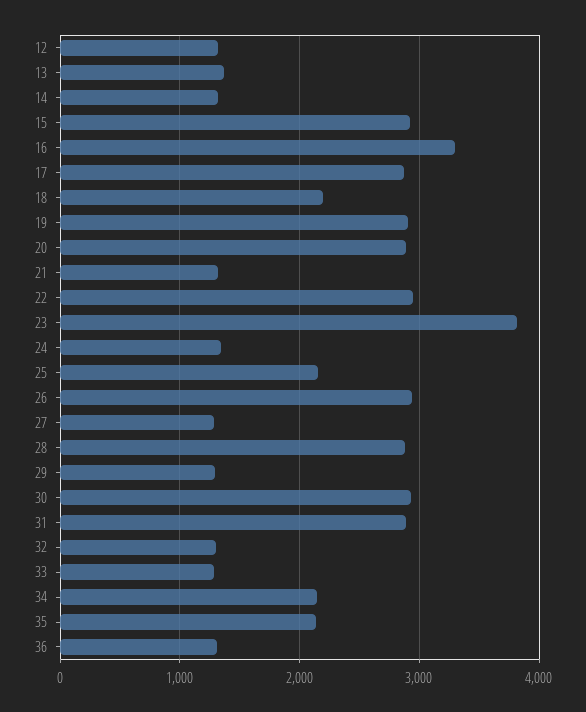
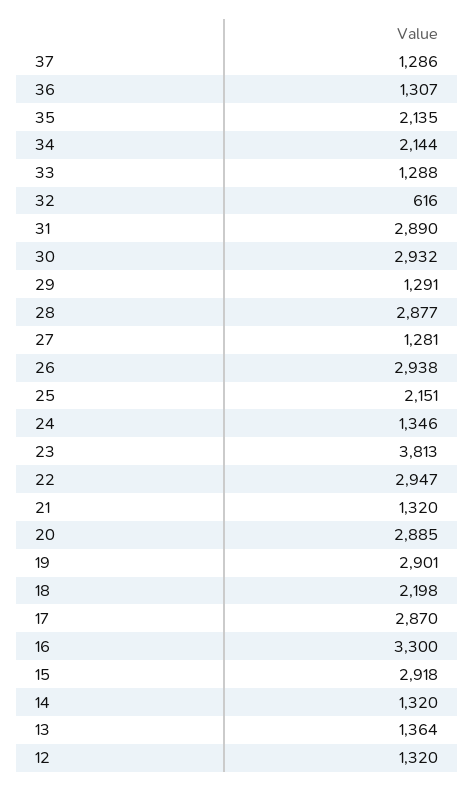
  {
    "12": 1320,
    "13": 1364,
    "14": 1320,
    "15": 2918,
    "16": 3300,
    "17": 2870,
    "18": 2198,
    "19": 2901,
    "20": 2885,
    "21": 1320,
    "22": 2947,
    "23": 3813,
    "24": 1346,
    "25": 2151,
    "26": 2938,
    "27": 1281,
    "28": 2877,
    "29": 1291,
    "30": 2932,
    "31": 2890,
-   "32": 1300,
+   "32": 616,
    "33": 1288,
    "34": 2144,
    "35": 2135,
-   "36": 1307
+   "36": 1307,
+   "37": 1286
  }

